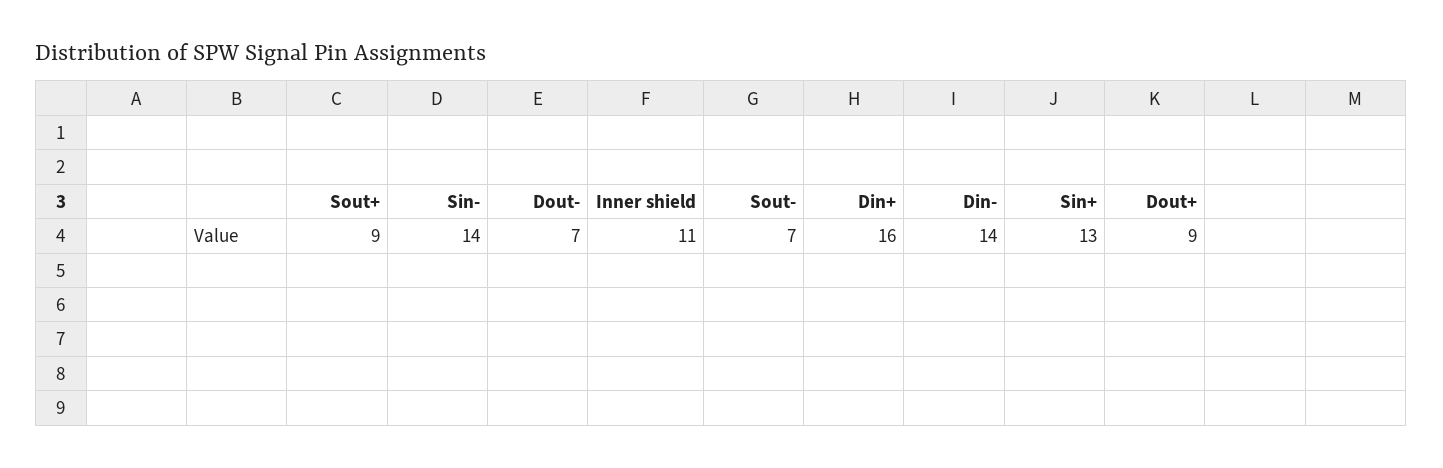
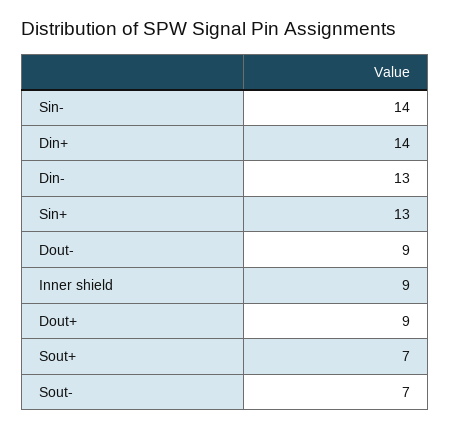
  {
-   "Sout+": 9,
+   "Sout+": 7,
    "Sin-": 14,
-   "Dout-": 7,
+   "Dout-": 9,
-   "Inner shield": 11,
+   "Inner shield": 9,
    "Sout-": 7,
-   "Din+": 16,
+   "Din+": 14,
-   "Din-": 14,
+   "Din-": 13,
    "Sin+": 13,
    "Dout+": 9
  }

